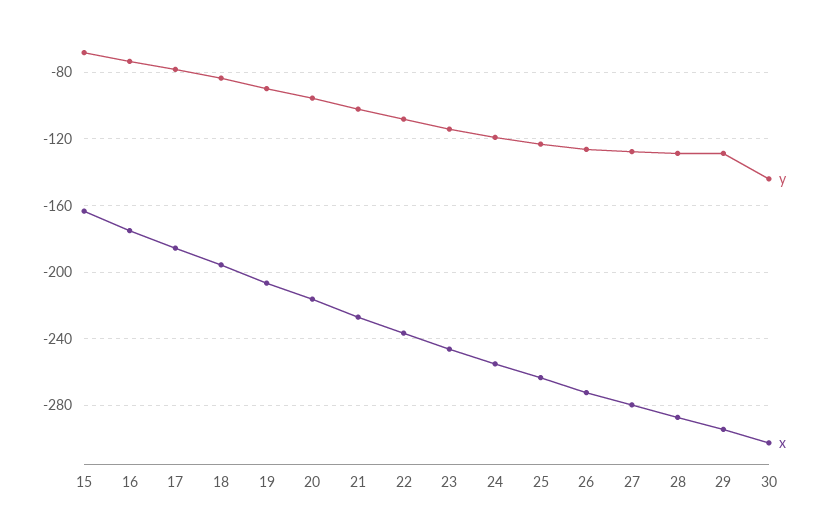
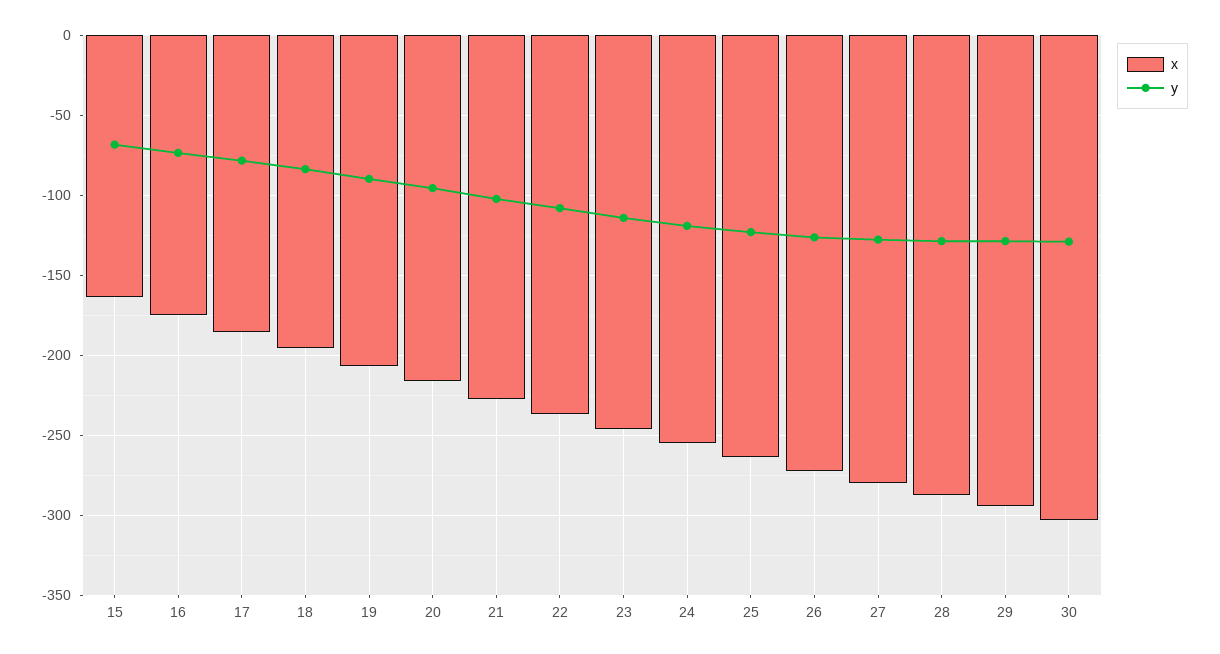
  {
    "y": {
      "15": -70,
      "16": -75,
      "17": -80,
      "18": -85,
      "19": -90,
      "20": -95,
      "21": -100,
      "22": -110,
      "23": -115,
      "24": -120,
      "25": -125,
      "26": -125,
      "27": -130,
      "28": -130,
      "29": -130,
-     "30": -145
+     "30": -130
    },
    "x": {
      "15": -165,
      "16": -175,
      "17": -185,
      "18": -195,
      "19": -205,
      "20": -215,
      "21": -225,
      "22": -235,
      "23": -245,
      "24": -255,
      "25": -265,
      "26": -270,
      "27": -280,
      "28": -285,
      "29": -295,
      "30": -305
    }
  }

